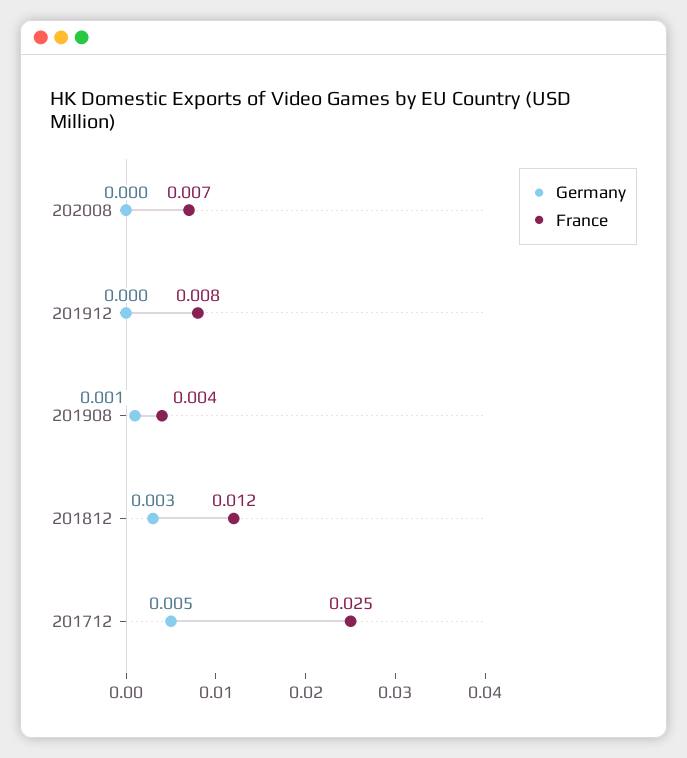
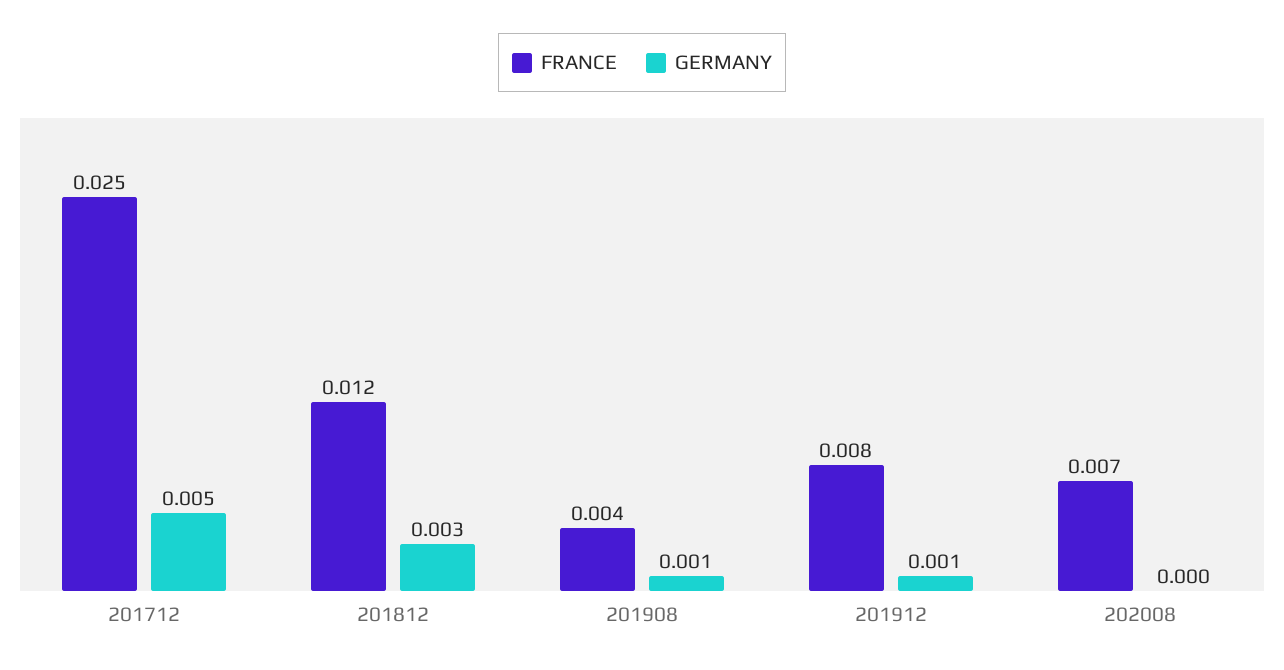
  {
    "Germany": {
      "202008": 0,
-     "201912": 0,
+     "201912": 0.001,
      "201908": 0.001,
      "201812": 0.003,
      "201712": 0.005
    },
    "France": {
      "202008": 0.007,
      "201912": 0.008,
      "201908": 0.004,
      "201812": 0.012,
      "201712": 0.025
    }
  }

